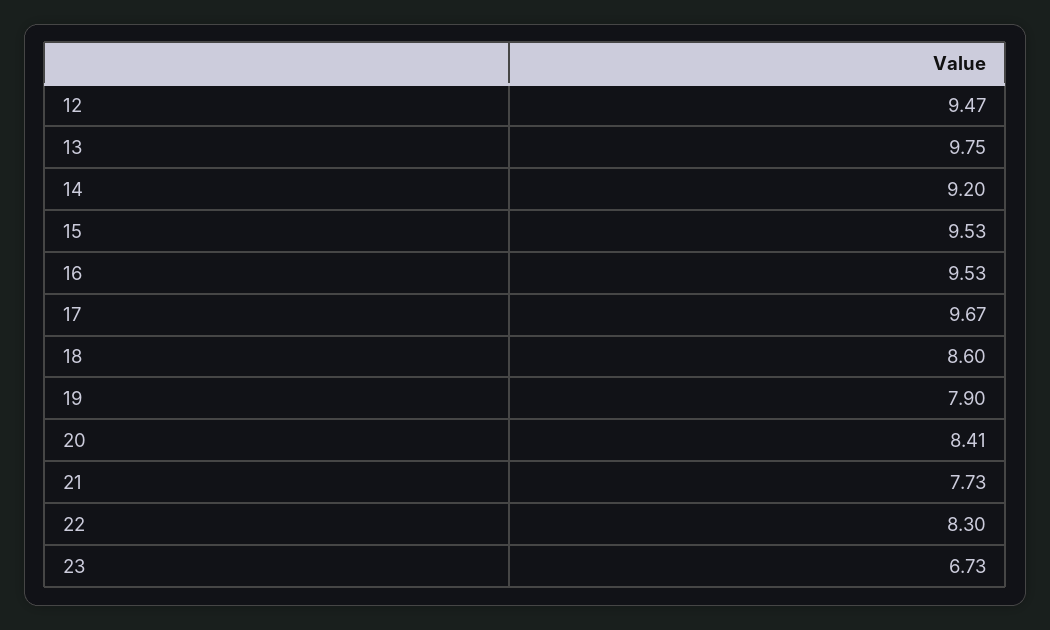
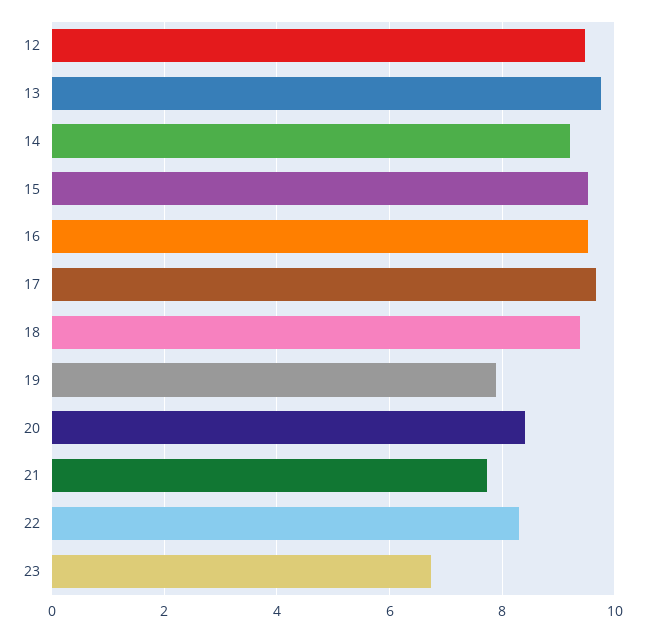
  {
    "12": 9.47,
    "13": 9.75,
    "14": 9.2,
    "15": 9.53,
    "16": 9.53,
    "17": 9.67,
-   "18": 8.6,
+   "18": 9.4,
    "19": 7.9,
    "20": 8.41,
    "21": 7.73,
    "22": 8.3,
    "23": 6.73
  }

